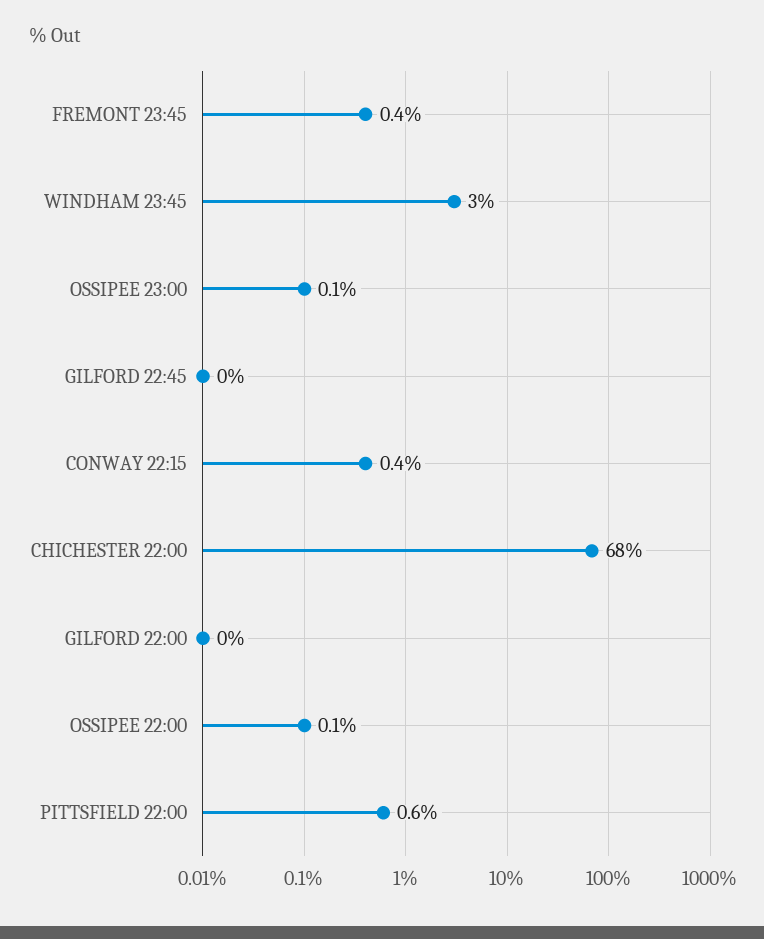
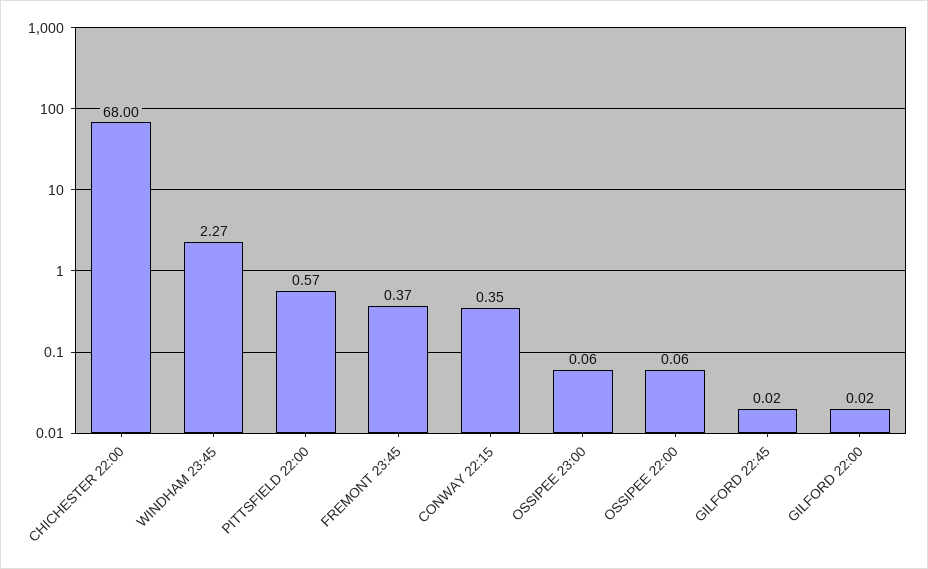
  {
    "FREMONT 23:45": 0.37,
-   "WINDHAM 23:45": 3,
+   "WINDHAM 23:45": 2.27,
    "OSSIPEE 23:00": 0.06,
    "GILFORD 22:45": 0.02,
    "CONWAY 22:15": 0.35,
    "CHICHESTER 22:00": 68,
    "GILFORD 22:00": 0.02,
    "OSSIPEE 22:00": 0.06,
    "PITTSFIELD 22:00": 0.57
  }

